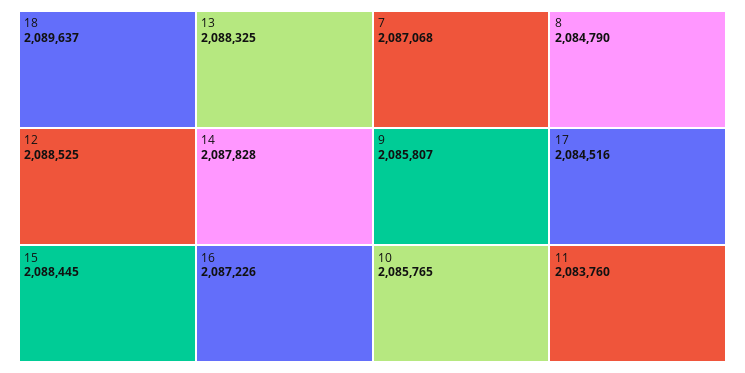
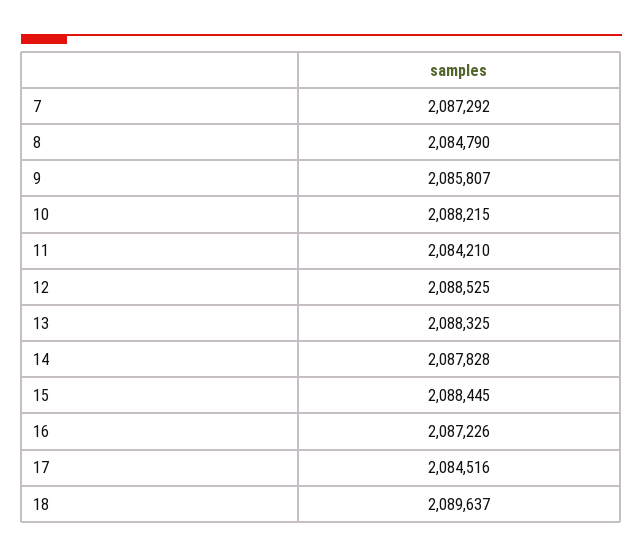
  {
    "18": 2089637,
    "12": 2088525,
    "15": 2088445,
    "13": 2088325,
    "14": 2087828,
    "16": 2087226,
-   "7": 2087068,
+   "7": 2087292,
    "9": 2085807,
-   "10": 2085765,
+   "10": 2088215,
    "8": 2084790,
    "17": 2084516,
-   "11": 2083760
+   "11": 2084210
  }

